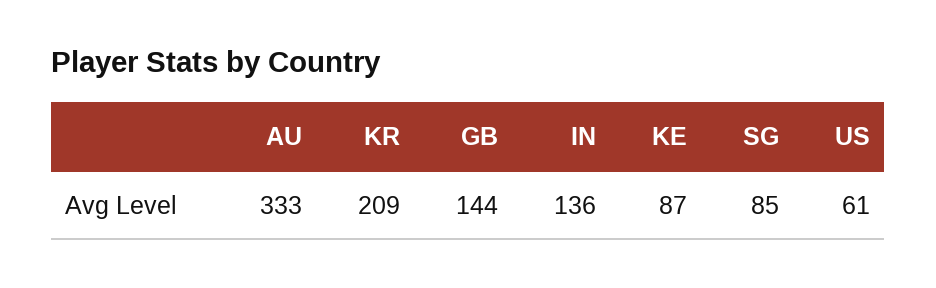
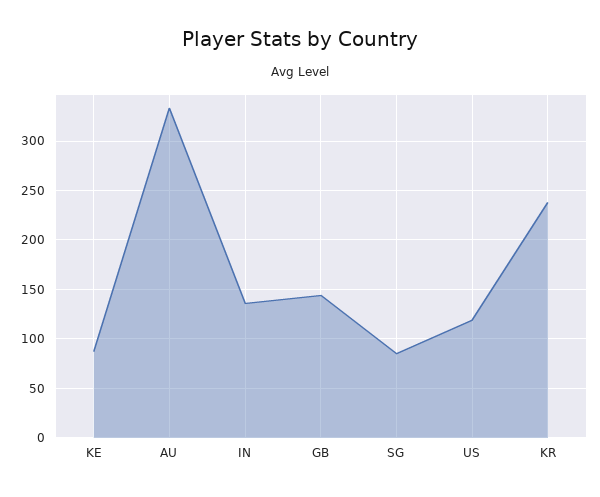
  {
    "AU": 333,
-   "KR": 209,
+   "KR": 240,
    "GB": 144,
    "IN": 136,
    "KE": 87,
    "SG": 85,
-   "US": 61
+   "US": 120
  }

